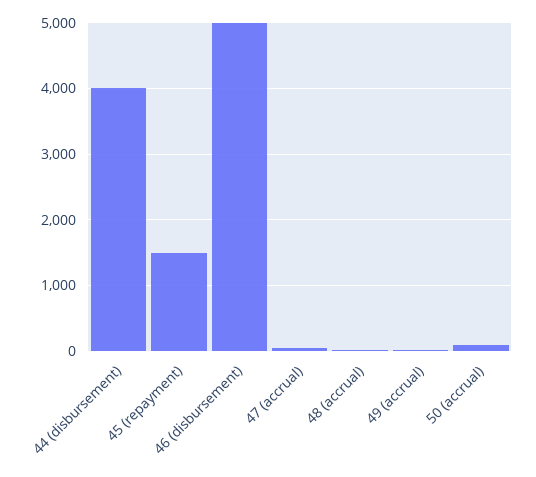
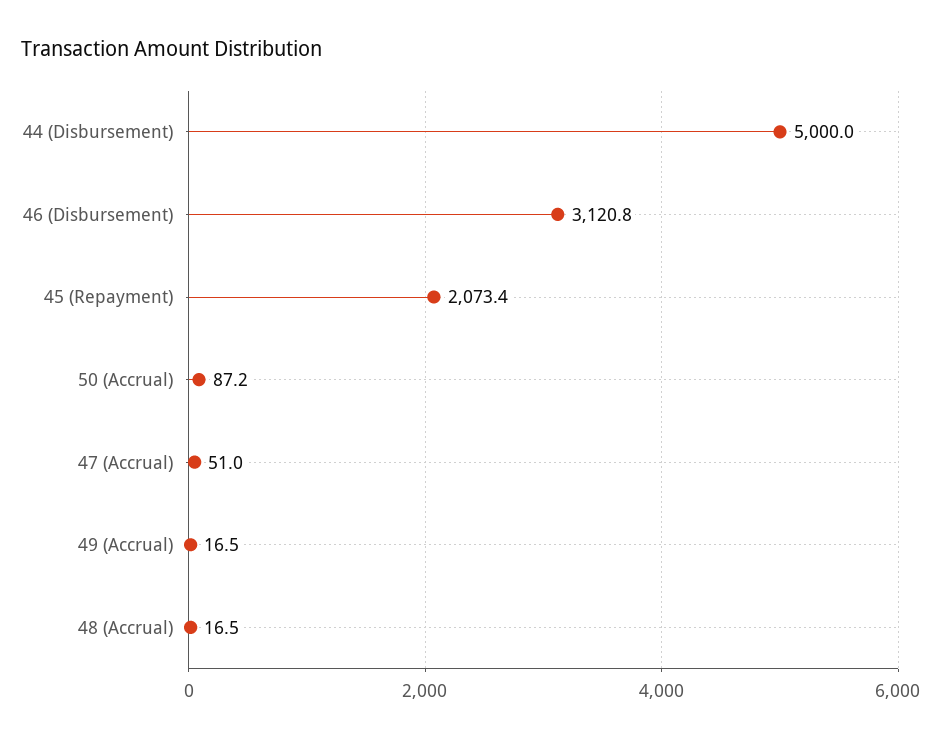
  {
-   "44 (disbursement)": 4000,
+   "44 (disbursement)": 5000,
-   "45 (repayment)": 1500,
+   "45 (repayment)": 2073.4,
-   "46 (disbursement)": 5000,
+   "46 (disbursement)": 3120.8,
    "47 (accrual)": 51,
    "48 (accrual)": 16.5,
    "49 (accrual)": 16.5,
    "50 (accrual)": 87.2
  }

